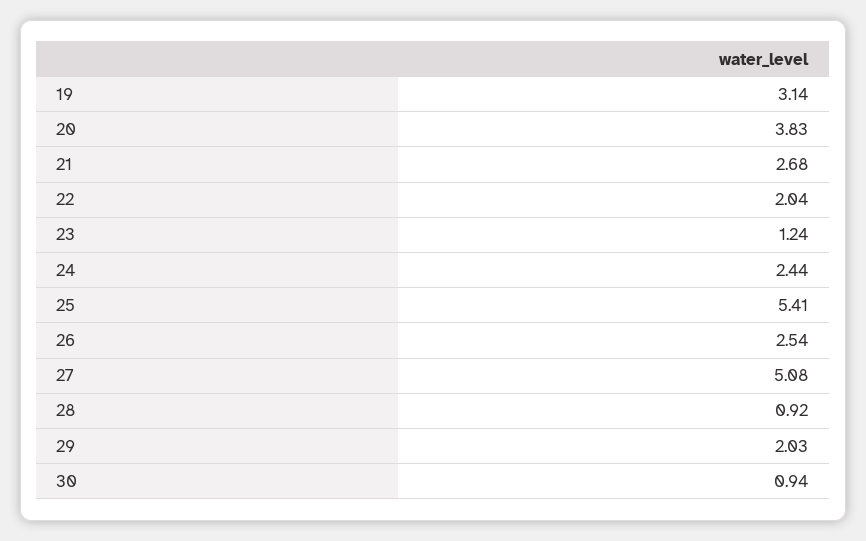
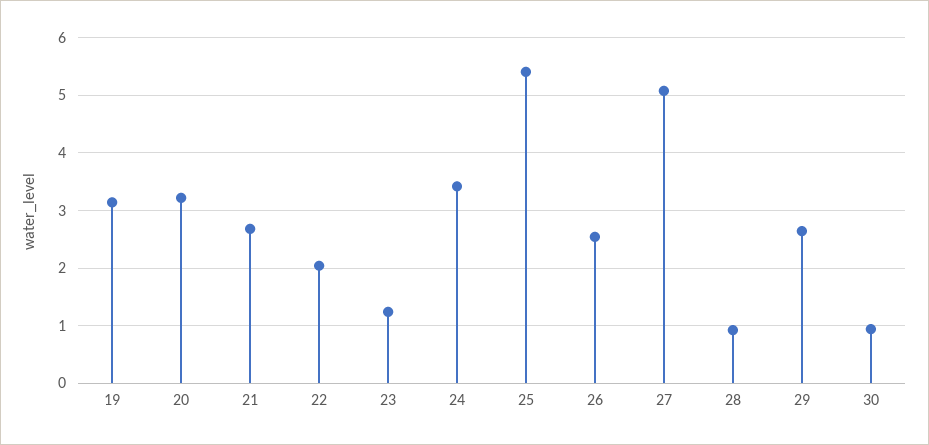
  {
    "19": 3.14,
-   "20": 3.83,
+   "20": 3.2,
    "21": 2.68,
    "22": 2.04,
    "23": 1.24,
-   "24": 2.44,
+   "24": 3.4,
    "25": 5.41,
    "26": 2.54,
    "27": 5.08,
    "28": 0.92,
-   "29": 2.03,
+   "29": 2.6,
    "30": 0.94
  }

